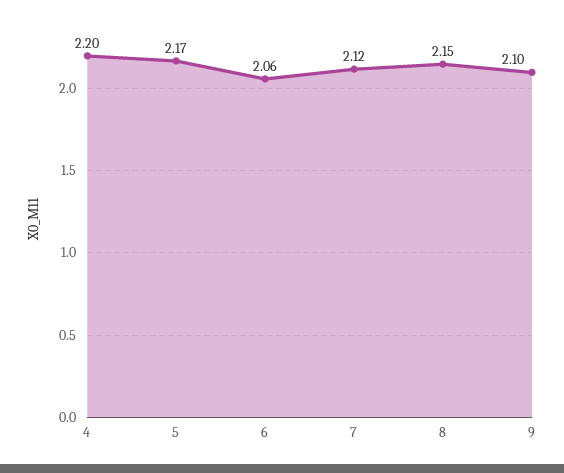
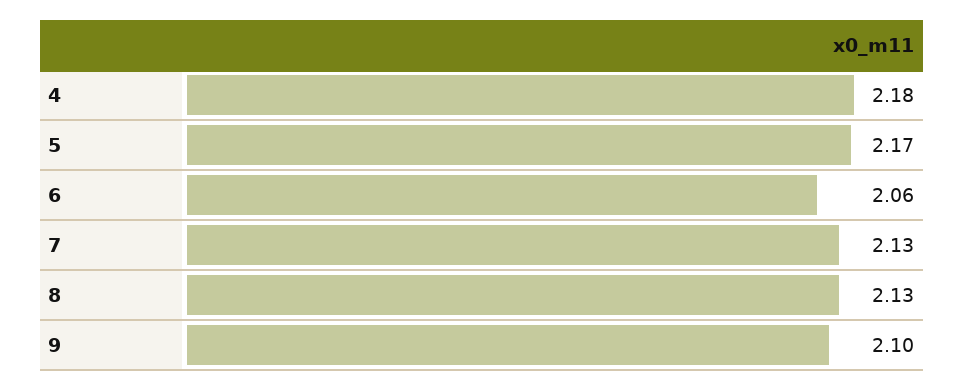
  {
-   "4": 2.2,
+   "4": 2.18,
    "5": 2.17,
    "6": 2.06,
-   "7": 2.12,
+   "7": 2.13,
-   "8": 2.15,
+   "8": 2.13,
    "9": 2.1
  }

